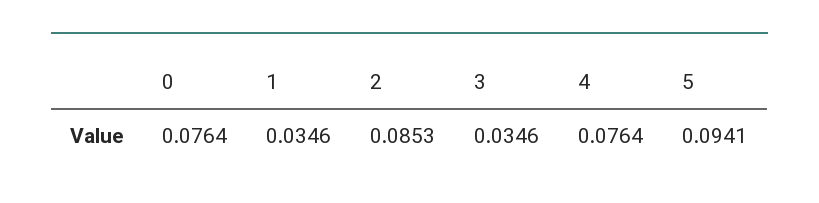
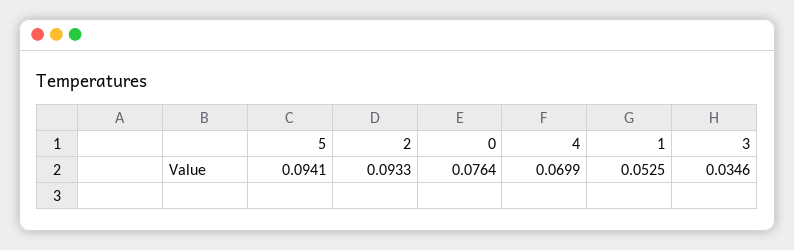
  {
    "0": 0.0764,
-   "1": 0.0346,
+   "1": 0.0525,
-   "2": 0.0853,
+   "2": 0.0933,
    "3": 0.0346,
-   "4": 0.0764,
+   "4": 0.0699,
    "5": 0.0941
  }

